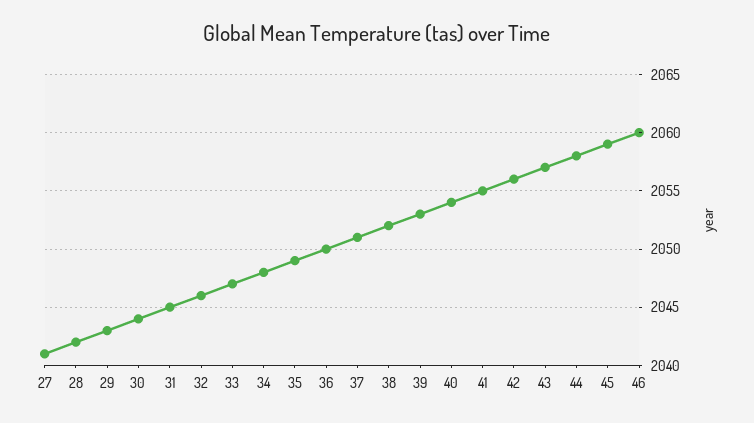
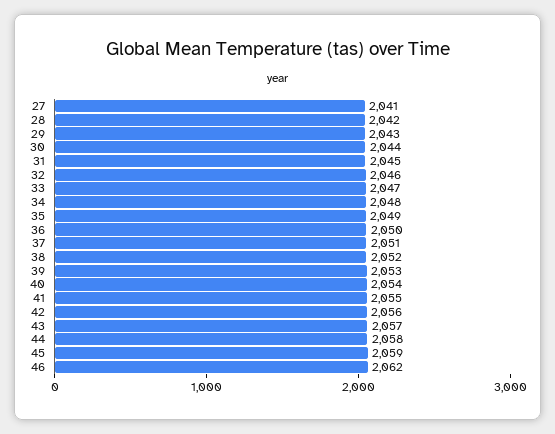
  {
    "27": 2041,
    "28": 2042,
    "29": 2043,
    "30": 2044,
    "31": 2045,
    "32": 2046,
    "33": 2047,
    "34": 2048,
    "35": 2049,
    "36": 2050,
    "37": 2051,
    "38": 2052,
    "39": 2053,
    "40": 2054,
    "41": 2055,
    "42": 2056,
    "43": 2057,
    "44": 2058,
    "45": 2059,
-   "46": 2060
+   "46": 2062
  }

